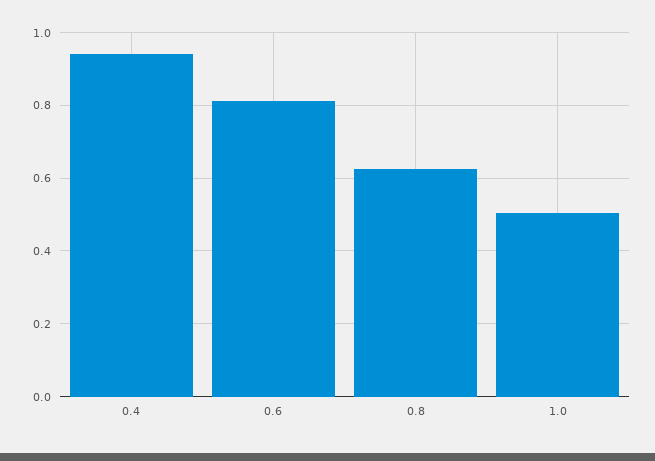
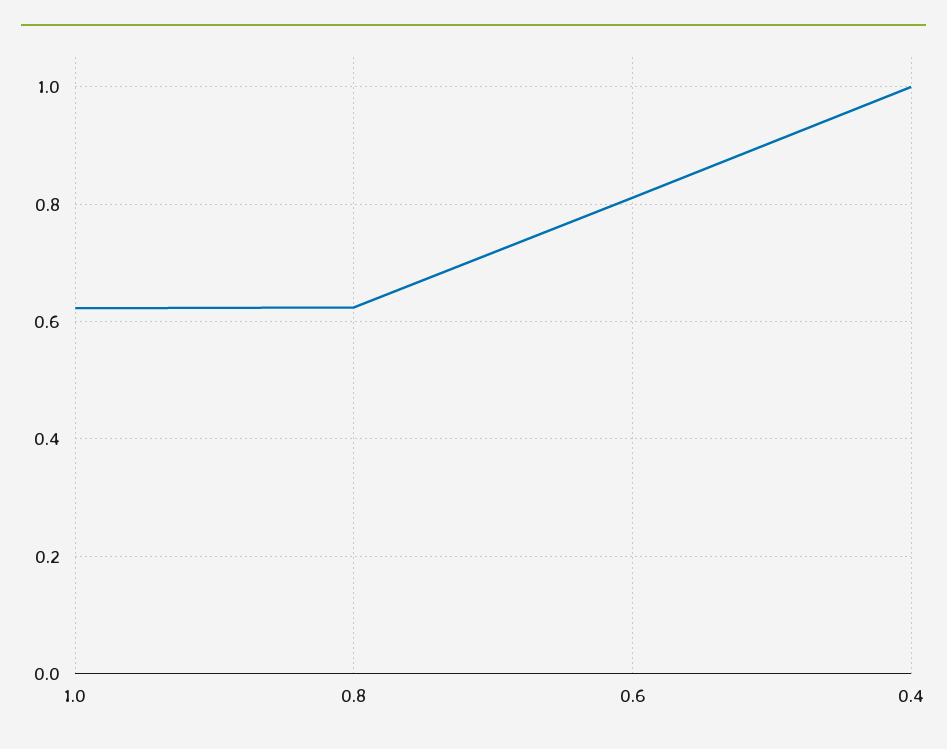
  {
-   "0.4": 0.94,
+   "0.4": 1,
    "0.6": 0.82,
    "0.8": 0.62,
-   "1.0": 0.5
+   "1.0": 0.62
  }

